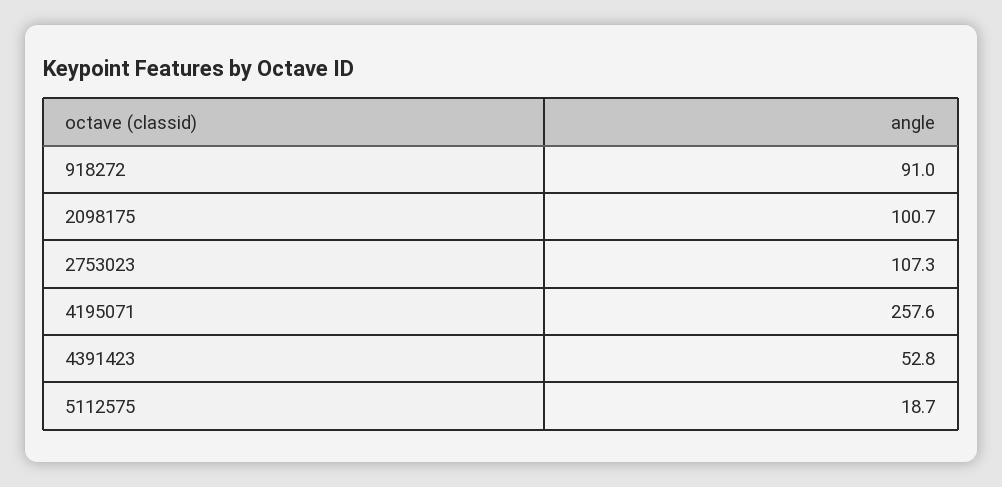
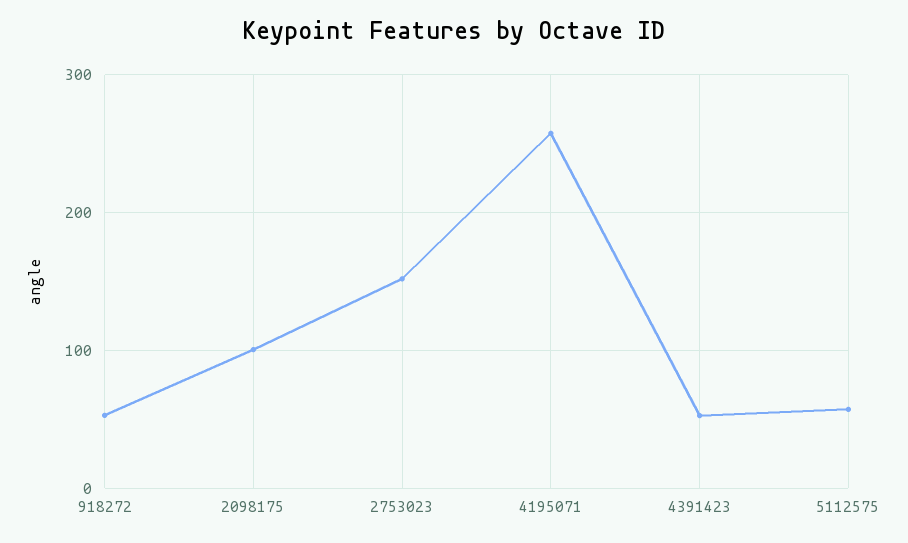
  {
-   "918272": 91,
+   "918272": 50,
    "2098175": 100.7,
-   "2753023": 107.3,
+   "2753023": 150,
    "4195071": 257.6,
    "4391423": 52.8,
-   "5112575": 18.7
+   "5112575": 60
  }

